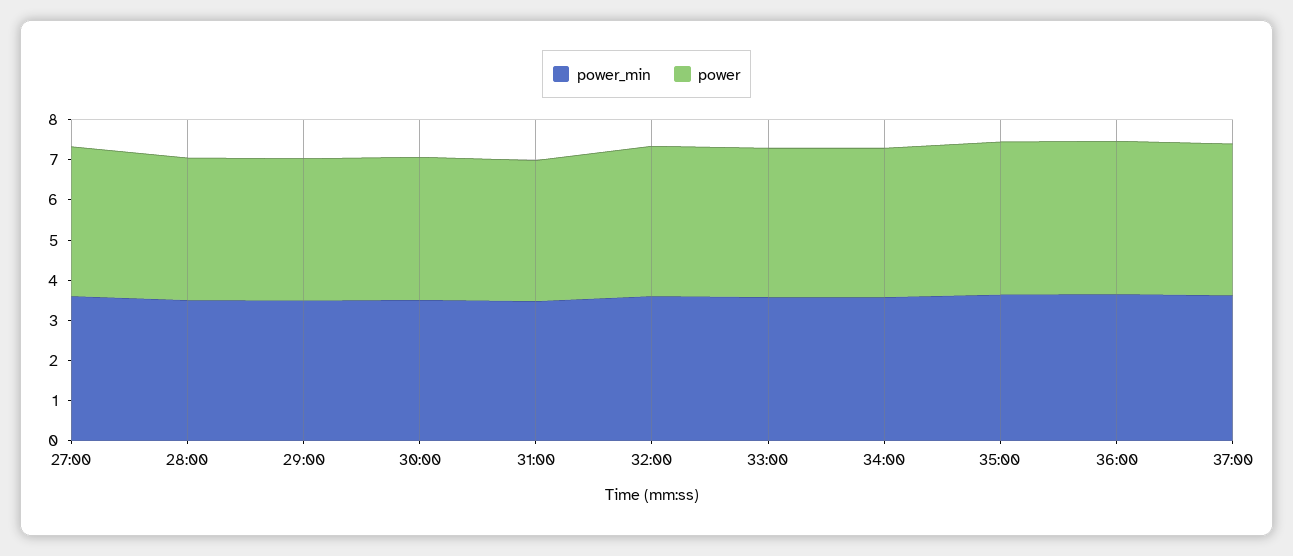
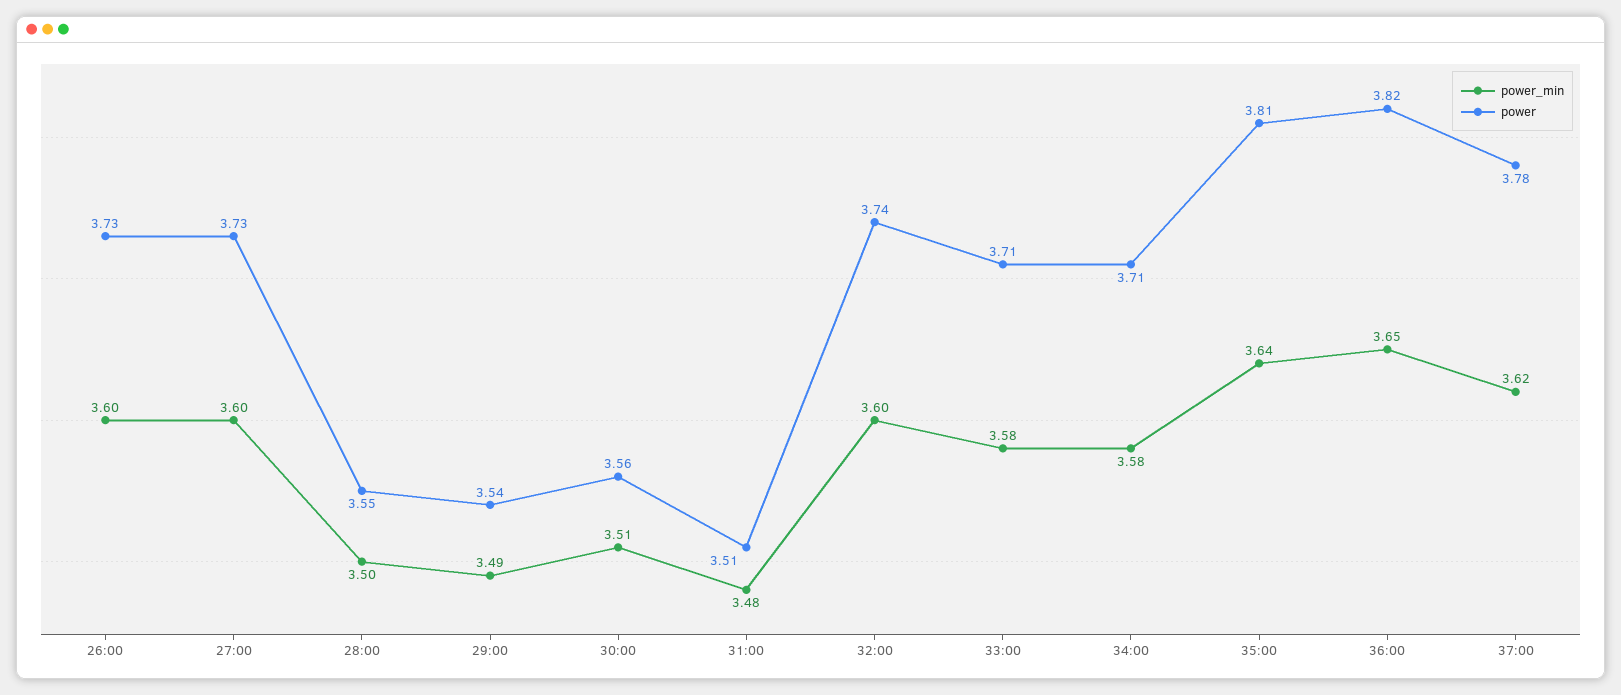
  {
    "power_min": {
      "27:00": 3.6,
      "28:00": 3.5,
      "29:00": 3.49,
      "30:00": 3.51,
      "31:00": 3.48,
      "32:00": 3.6,
      "33:00": 3.58,
      "34:00": 3.58,
      "35:00": 3.64,
      "36:00": 3.65,
-     "37:00": 3.62
+     "37:00": 3.62,
+     "26:00": 3.6
    },
    "power": {
      "27:00": 3.73,
      "28:00": 3.55,
      "29:00": 3.54,
      "30:00": 3.56,
      "31:00": 3.51,
      "32:00": 3.74,
      "33:00": 3.71,
      "34:00": 3.71,
      "35:00": 3.81,
      "36:00": 3.82,
-     "37:00": 3.78
+     "37:00": 3.78,
+     "26:00": 3.73
    }
  }

